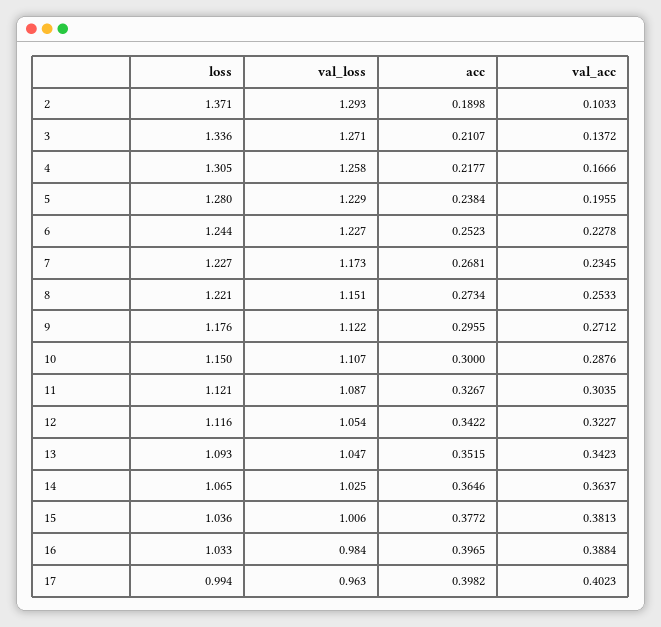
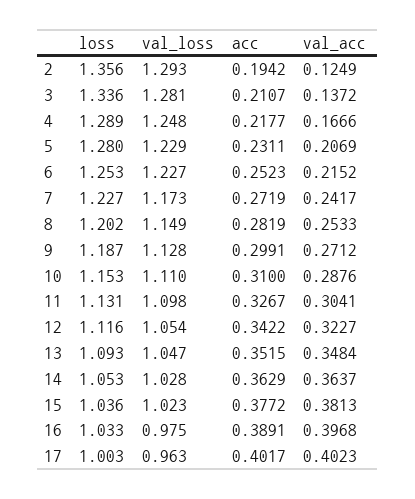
  {
    "loss": {
-     "2": 1.371,
+     "2": 1.356,
      "3": 1.336,
-     "4": 1.305,
+     "4": 1.289,
      "5": 1.28,
-     "6": 1.244,
+     "6": 1.253,
      "7": 1.227,
-     "8": 1.221,
+     "8": 1.202,
-     "9": 1.176,
+     "9": 1.187,
-     "10": 1.15,
+     "10": 1.153,
-     "11": 1.121,
+     "11": 1.131,
      "12": 1.116,
      "13": 1.093,
-     "14": 1.065,
+     "14": 1.053,
      "15": 1.036,
      "16": 1.033,
-     "17": 0.994
+     "17": 1.003
    },
    "val_loss": {
      "2": 1.293,
-     "3": 1.271,
+     "3": 1.281,
-     "4": 1.258,
+     "4": 1.248,
      "5": 1.229,
      "6": 1.227,
      "7": 1.173,
-     "8": 1.151,
+     "8": 1.149,
-     "9": 1.122,
+     "9": 1.128,
-     "10": 1.107,
+     "10": 1.11,
-     "11": 1.087,
+     "11": 1.098,
      "12": 1.054,
      "13": 1.047,
-     "14": 1.025,
+     "14": 1.028,
-     "15": 1.006,
+     "15": 1.023,
-     "16": 0.984,
+     "16": 0.975,
      "17": 0.963
    },
    "acc": {
-     "2": 0.1898,
+     "2": 0.1942,
      "3": 0.2107,
      "4": 0.2177,
-     "5": 0.2384,
+     "5": 0.2311,
      "6": 0.2523,
-     "7": 0.2681,
+     "7": 0.2719,
-     "8": 0.2734,
+     "8": 0.2819,
-     "9": 0.2955,
+     "9": 0.2991,
-     "10": 0.3,
+     "10": 0.31,
      "11": 0.3267,
      "12": 0.3422,
      "13": 0.3515,
-     "14": 0.3646,
+     "14": 0.3629,
      "15": 0.3772,
-     "16": 0.3965,
+     "16": 0.3891,
-     "17": 0.3982
+     "17": 0.4017
    },
    "val_acc": {
-     "2": 0.1033,
+     "2": 0.1249,
      "3": 0.1372,
      "4": 0.1666,
-     "5": 0.1955,
+     "5": 0.2069,
-     "6": 0.2278,
+     "6": 0.2152,
-     "7": 0.2345,
+     "7": 0.2417,
      "8": 0.2533,
      "9": 0.2712,
      "10": 0.2876,
-     "11": 0.3035,
+     "11": 0.3041,
      "12": 0.3227,
-     "13": 0.3423,
+     "13": 0.3484,
      "14": 0.3637,
      "15": 0.3813,
-     "16": 0.3884,
+     "16": 0.3968,
      "17": 0.4023
    }
  }

